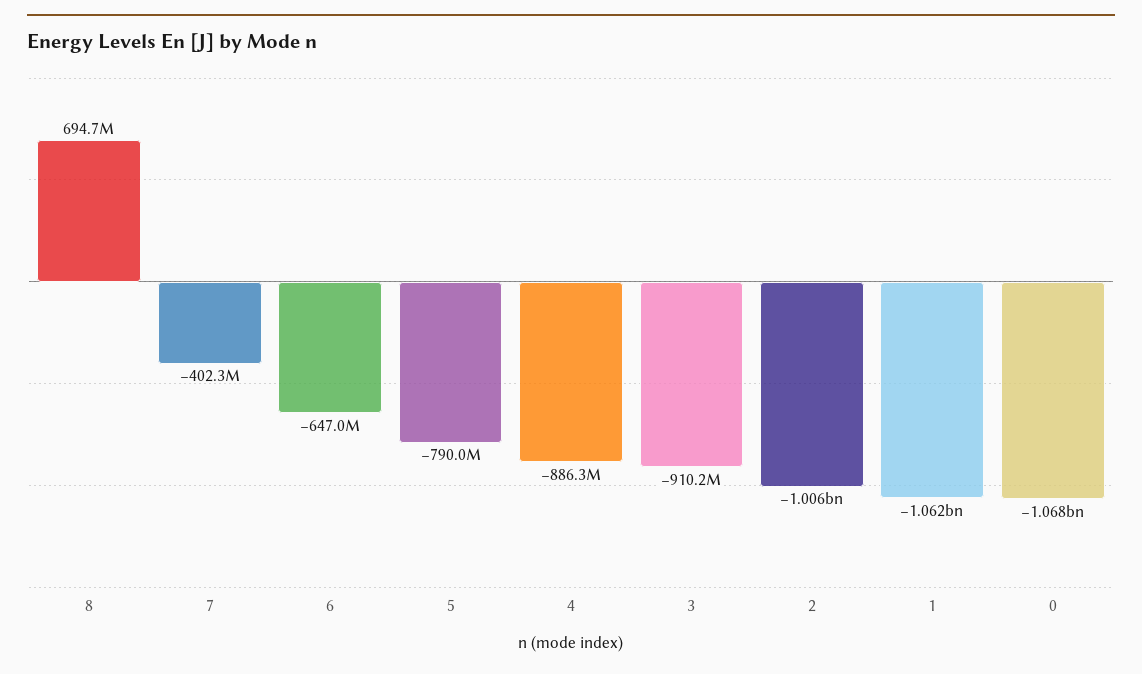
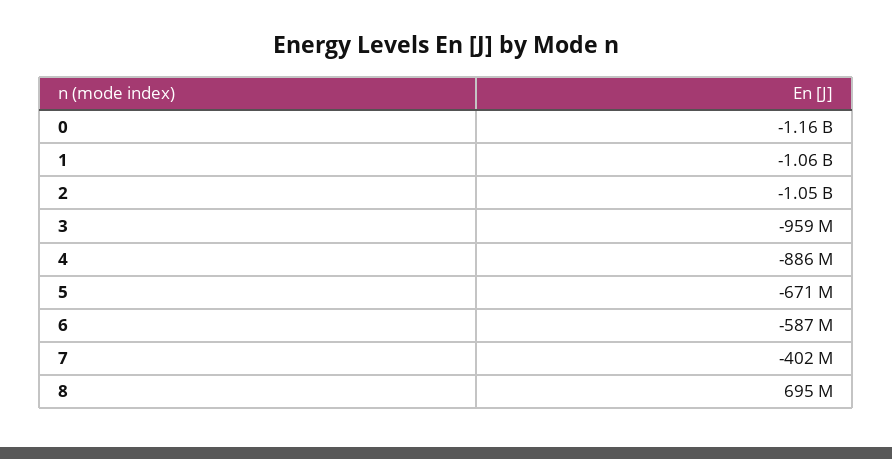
  {
    "8": 694700000,
    "7": -402300000,
-   "6": -647000000,
+   "6": -587000000,
-   "5": -790000000,
+   "5": -671000000,
    "4": -886300000,
-   "3": -910200000,
+   "3": -959000000,
-   "2": -1006000000,
+   "2": -1050000000,
    "1": -1062000000,
-   "0": -1068000000
+   "0": -1160000000
  }

